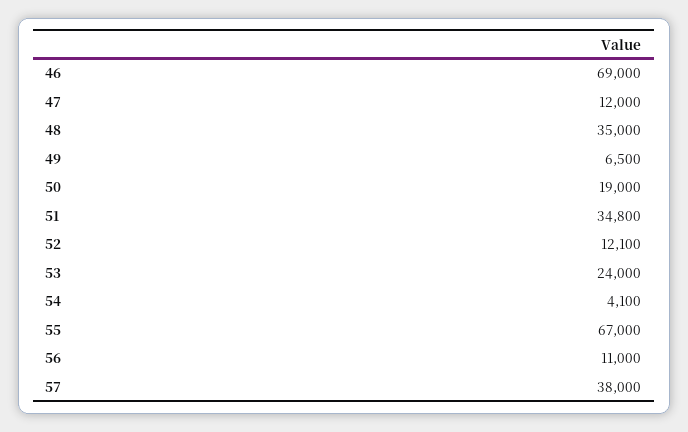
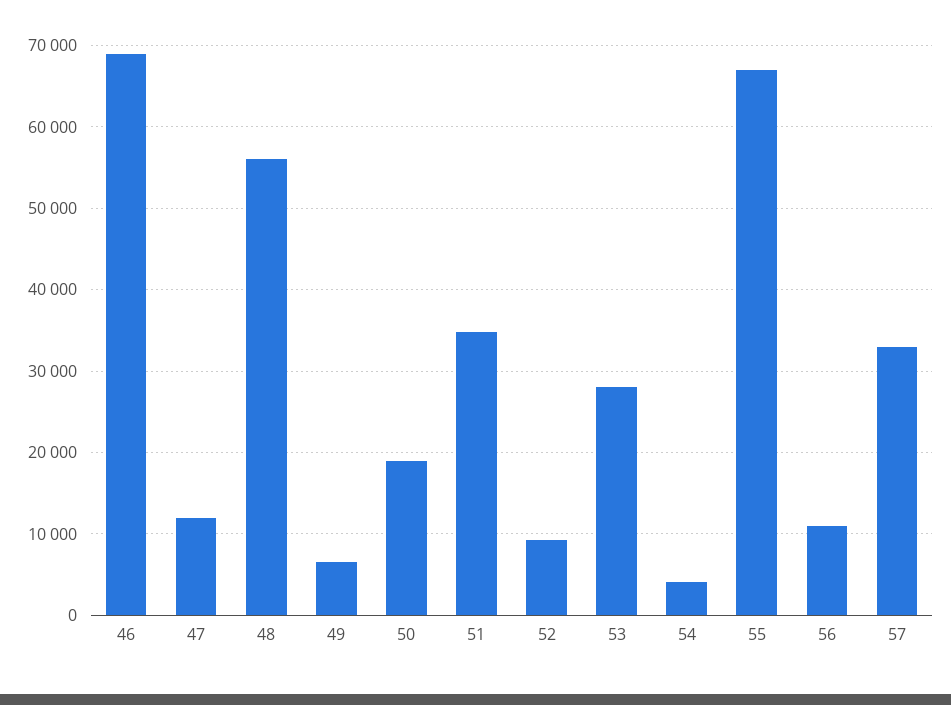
  {
    "46": 69000,
    "47": 12000,
-   "48": 35000,
+   "48": 56000,
    "49": 6500,
    "50": 19000,
    "51": 34800,
-   "52": 12100,
+   "52": 9000,
-   "53": 24000,
+   "53": 28000,
    "54": 4100,
    "55": 67000,
    "56": 11000,
-   "57": 38000
+   "57": 33000
  }

